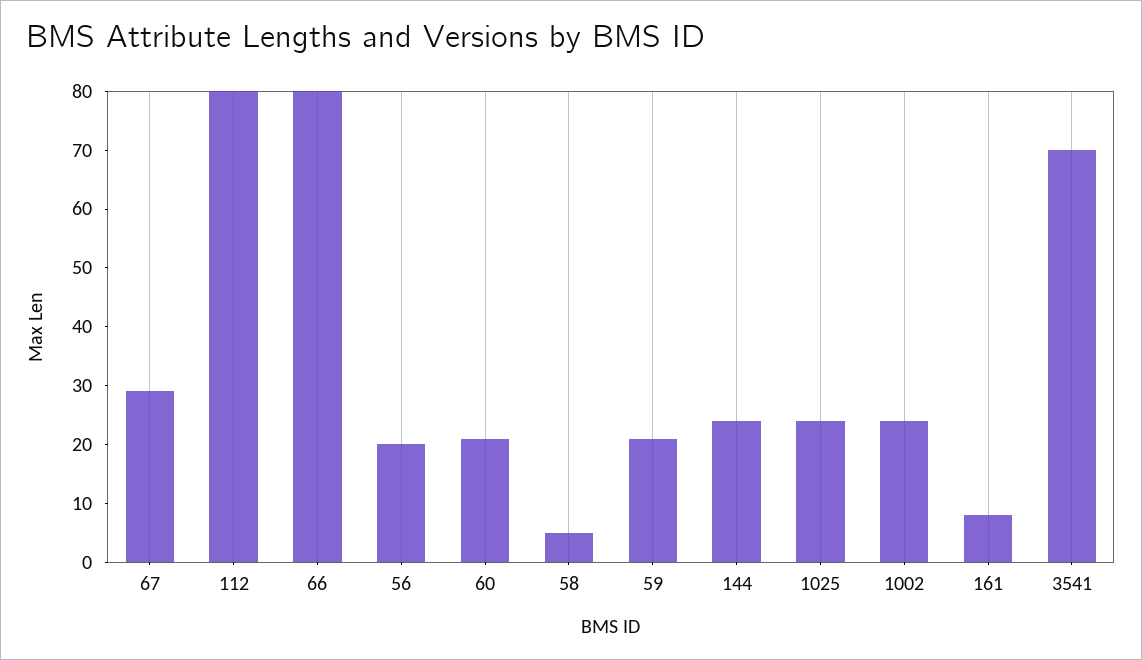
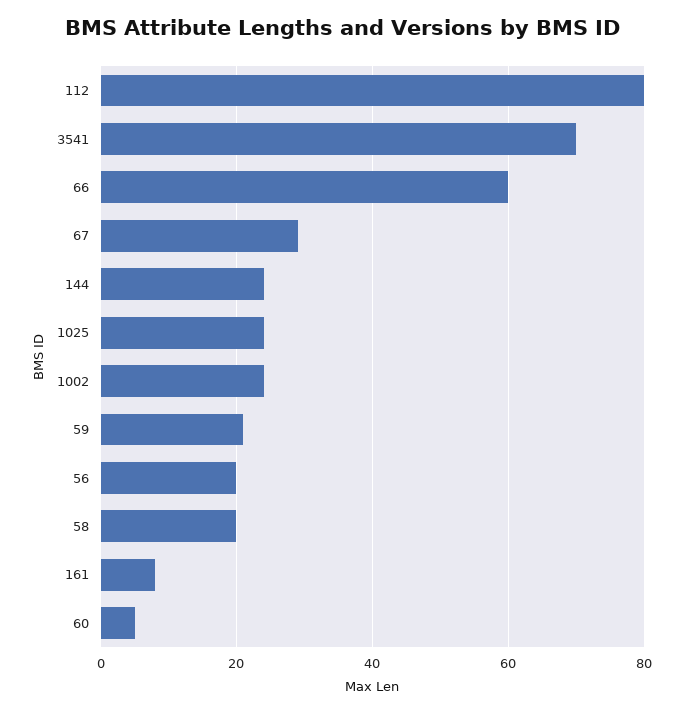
  {
    "67": 30,
    "112": 80,
-   "66": 80,
+   "66": 60,
    "56": 20,
-   "60": 20,
+   "60": 5,
-   "58": 5,
+   "58": 20,
    "59": 20,
    "144": 25,
    "1025": 25,
    "1002": 25,
    "161": 10,
    "3541": 70
  }

